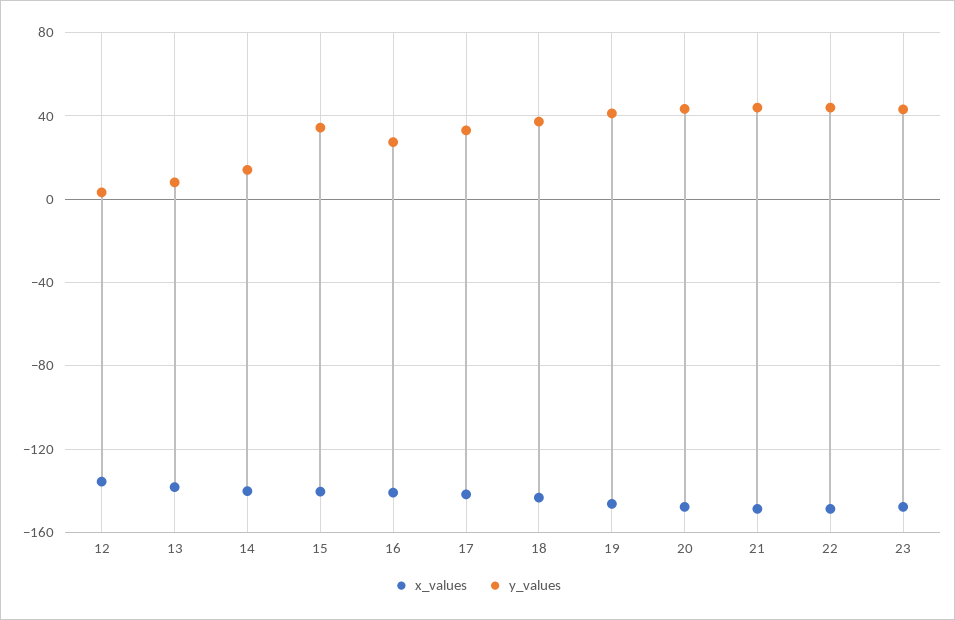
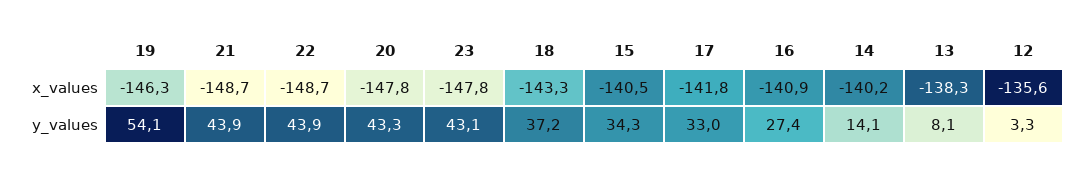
  {
    "x_values": {
      "12": -135.6,
      "13": -138.3,
      "14": -140.2,
      "15": -140.5,
      "16": -140.9,
      "17": -141.8,
      "18": -143.3,
      "19": -146.3,
      "20": -147.8,
      "21": -148.7,
      "22": -148.7,
      "23": -147.8
    },
    "y_values": {
      "12": 3.3,
      "13": 8.1,
      "14": 14.1,
      "15": 34.3,
      "16": 27.4,
      "17": 33,
      "18": 37.2,
-     "19": 40,
+     "19": 54.1,
      "20": 43.3,
      "21": 43.9,
      "22": 43.9,
      "23": 43.1
    }
  }

